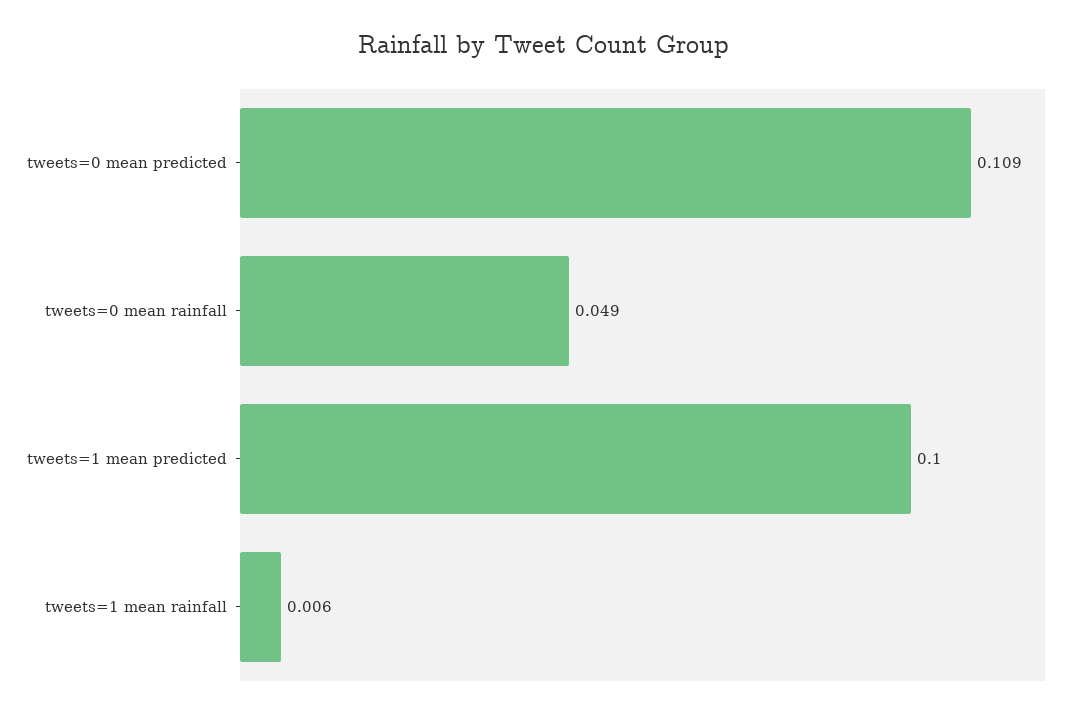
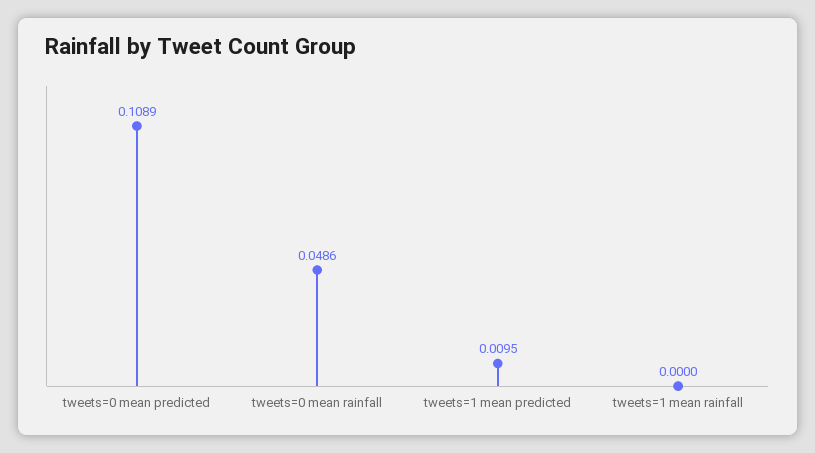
  {
    "tweets=0 mean predicted": 0.1089,
    "tweets=0 mean rainfall": 0.0486,
-   "tweets=1 mean predicted": 0.1,
+   "tweets=1 mean predicted": 0.0095,
-   "tweets=1 mean rainfall": 0.006
+   "tweets=1 mean rainfall": 0
  }

